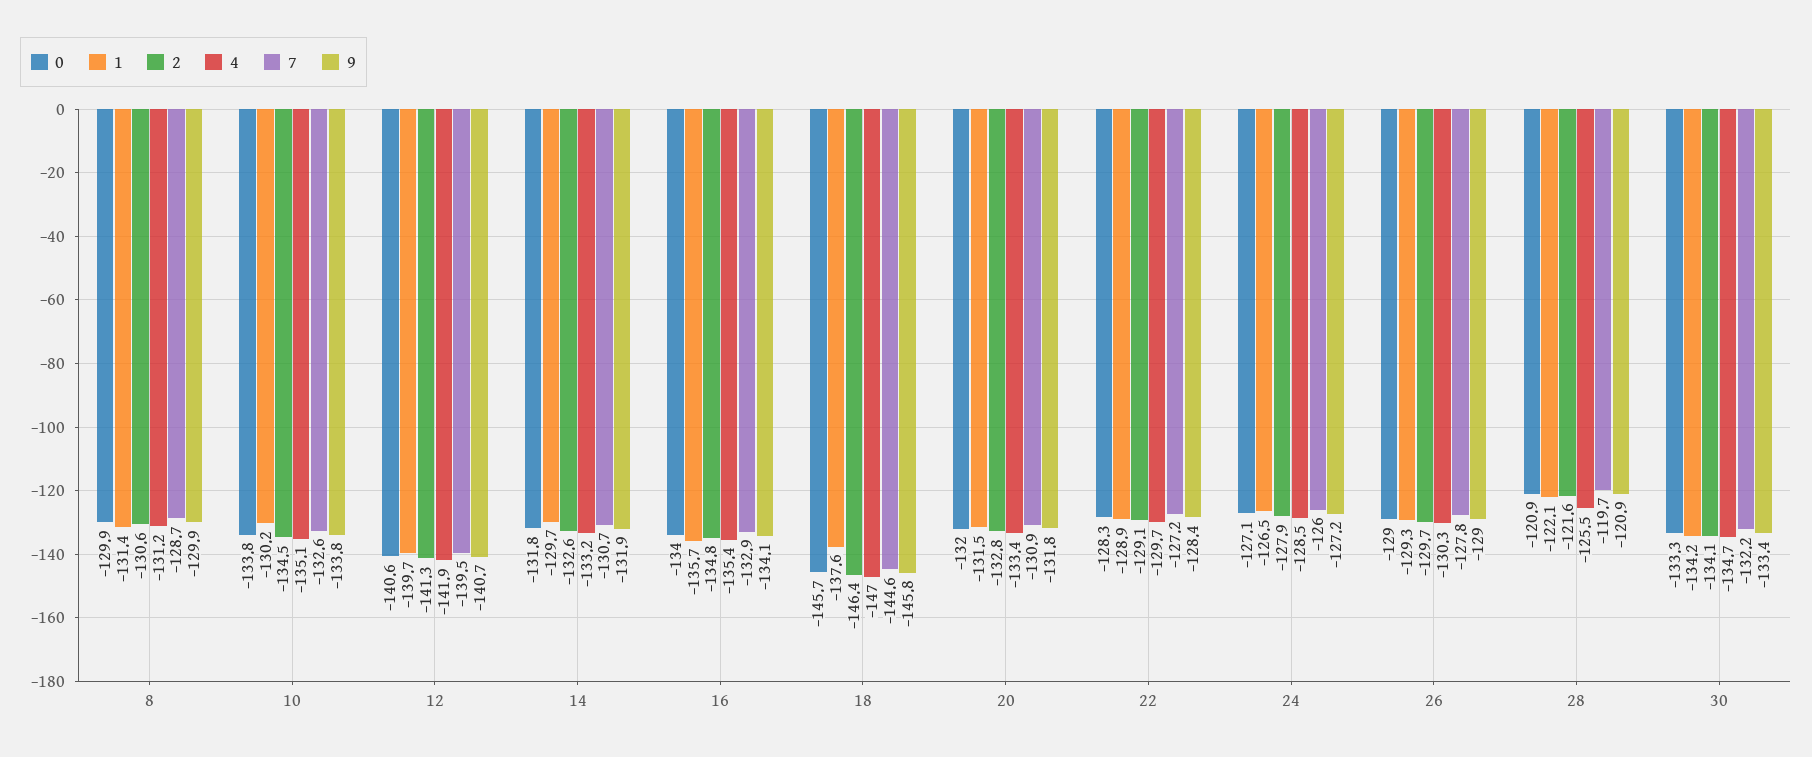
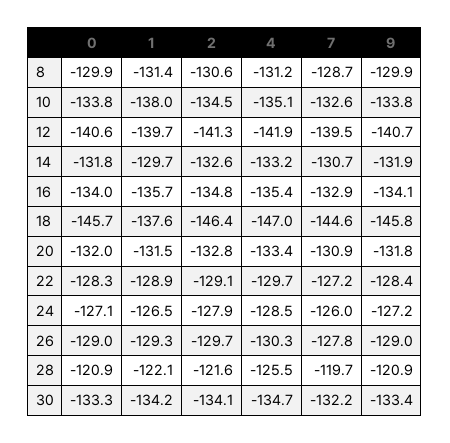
  {
    "0": {
      "8": -129.9,
      "10": -133.8,
      "12": -140.6,
      "14": -131.8,
      "16": -134,
      "18": -145.7,
      "20": -132,
      "22": -128.3,
      "24": -127.1,
      "26": -129,
      "28": -120.9,
      "30": -133.3
    },
    "1": {
      "8": -131.4,
-     "10": -130.2,
+     "10": -138,
      "12": -139.7,
      "14": -129.7,
      "16": -135.7,
      "18": -137.6,
      "20": -131.5,
      "22": -128.9,
      "24": -126.5,
      "26": -129.3,
      "28": -122.1,
      "30": -134.2
    },
    "2": {
      "8": -130.6,
      "10": -134.5,
      "12": -141.3,
      "14": -132.6,
      "16": -134.8,
      "18": -146.4,
      "20": -132.8,
      "22": -129.1,
      "24": -127.9,
      "26": -129.7,
      "28": -121.6,
      "30": -134.1
    },
    "4": {
      "8": -131.2,
      "10": -135.1,
      "12": -141.9,
      "14": -133.2,
      "16": -135.4,
      "18": -147,
      "20": -133.4,
      "22": -129.7,
      "24": -128.5,
      "26": -130.3,
      "28": -125.5,
      "30": -134.7
    },
    "7": {
      "8": -128.7,
      "10": -132.6,
      "12": -139.5,
      "14": -130.7,
      "16": -132.9,
      "18": -144.6,
      "20": -130.9,
      "22": -127.2,
      "24": -126,
      "26": -127.8,
      "28": -119.7,
      "30": -132.2
    },
    "9": {
      "8": -129.9,
      "10": -133.8,
      "12": -140.7,
      "14": -131.9,
      "16": -134.1,
      "18": -145.8,
      "20": -131.8,
      "22": -128.4,
      "24": -127.2,
      "26": -129,
      "28": -120.9,
      "30": -133.4
    }
  }

